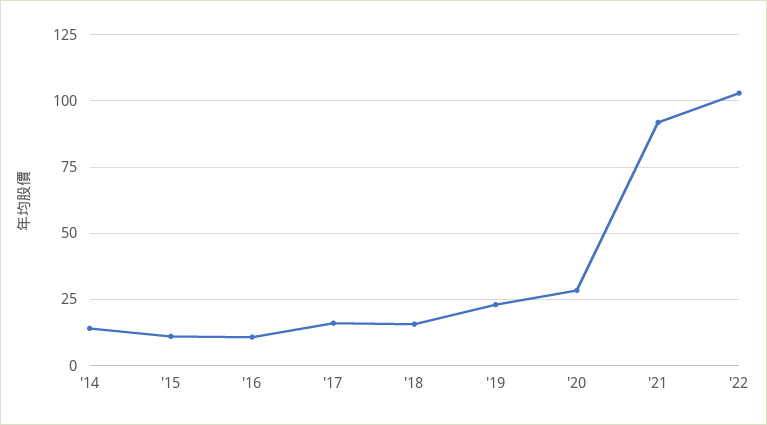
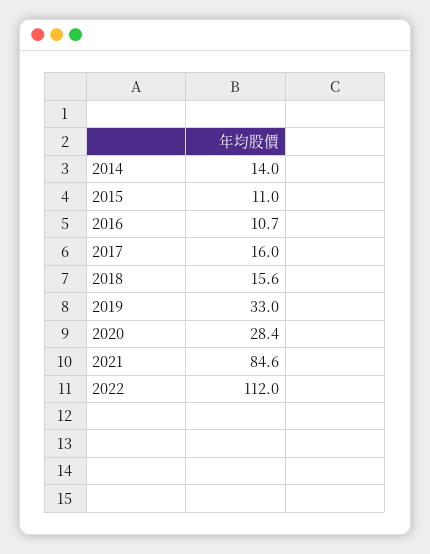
  {
    "'14": 14,
    "'15": 11,
    "'16": 10.7,
    "'17": 16,
    "'18": 15.6,
-   "'19": 22.5,
+   "'19": 33,
    "'20": 28.4,
-   "'21": 92.5,
+   "'21": 84.6,
-   "'22": 102.5
+   "'22": 112
  }

